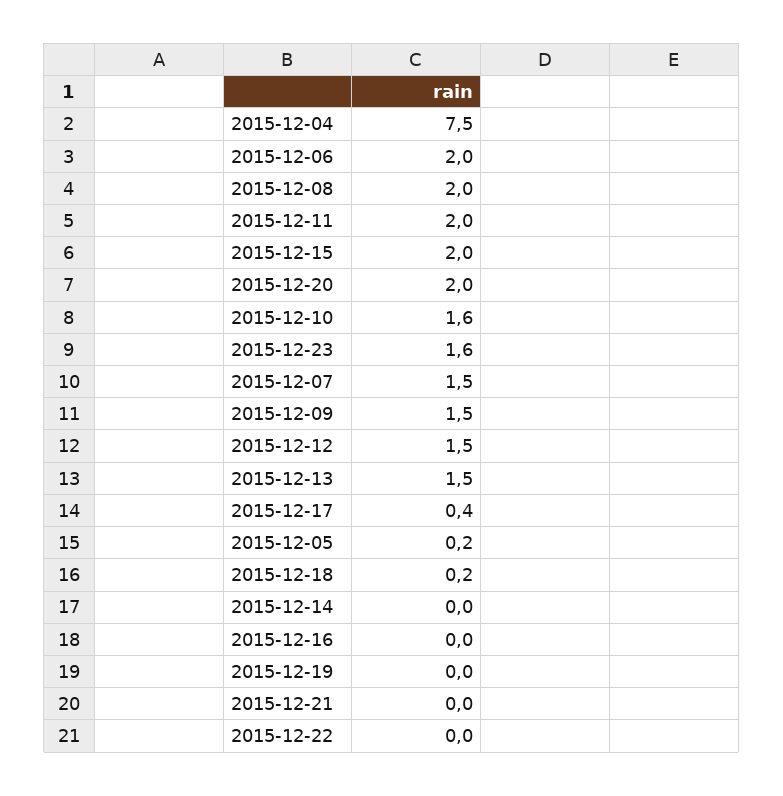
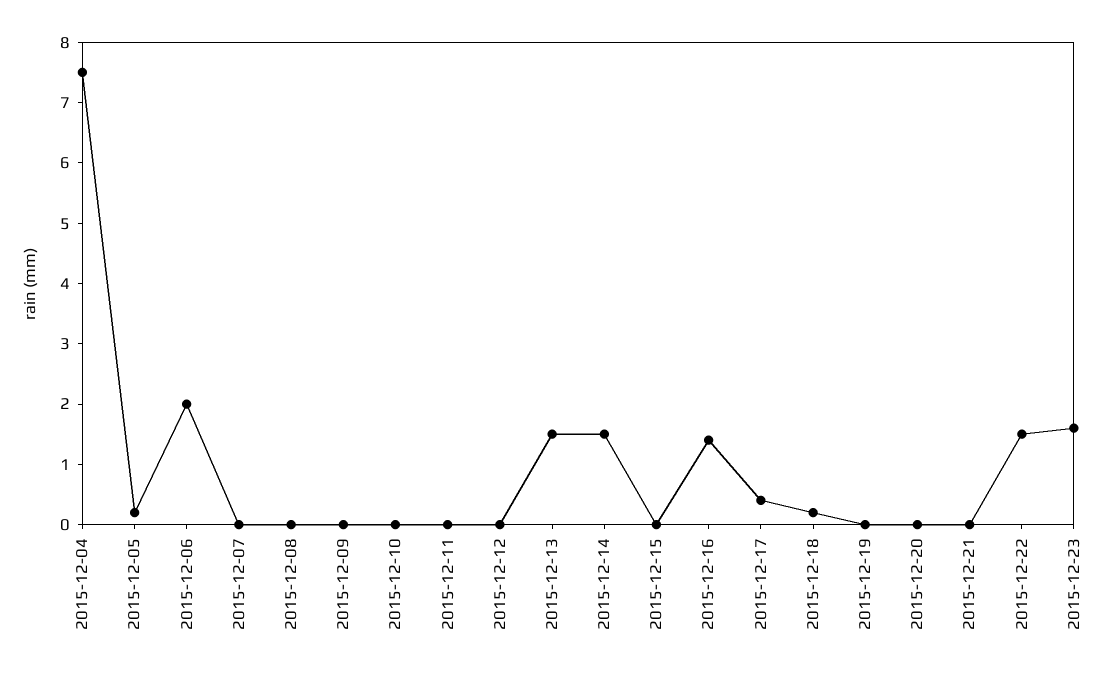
  {
    "2015-12-04": 7.5,
    "2015-12-06": 2,
-   "2015-12-08": 2,
+   "2015-12-08": 0,
-   "2015-12-11": 2,
+   "2015-12-11": 0,
-   "2015-12-15": 2,
+   "2015-12-15": 0,
-   "2015-12-20": 2,
+   "2015-12-20": 0,
-   "2015-12-10": 1.6,
+   "2015-12-10": 0,
    "2015-12-23": 1.6,
-   "2015-12-07": 1.5,
+   "2015-12-07": 0,
-   "2015-12-09": 1.5,
+   "2015-12-09": 0,
-   "2015-12-12": 1.5,
+   "2015-12-12": 0,
    "2015-12-13": 1.5,
    "2015-12-17": 0.4,
    "2015-12-05": 0.2,
    "2015-12-18": 0.2,
-   "2015-12-14": 0,
+   "2015-12-14": 1.5,
-   "2015-12-16": 0,
+   "2015-12-16": 1.5,
    "2015-12-19": 0,
    "2015-12-21": 0,
-   "2015-12-22": 0
+   "2015-12-22": 1.5
  }

